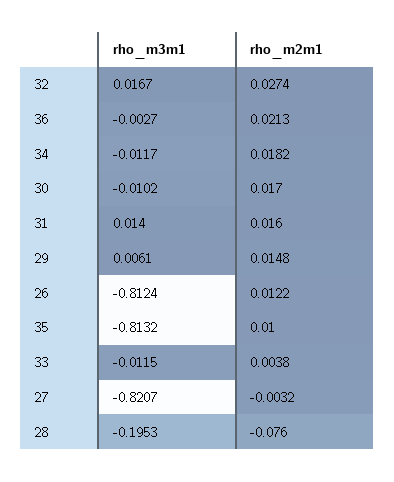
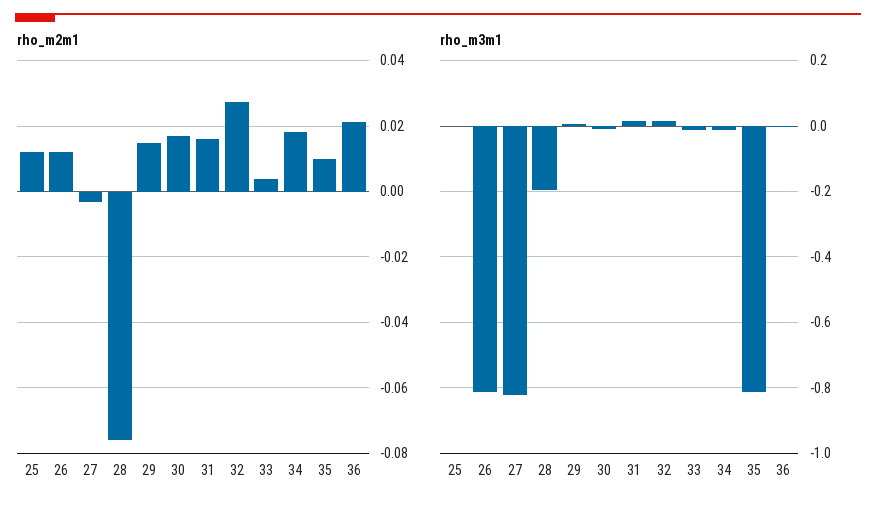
  {
    "rho_m3m1": {
      "32": 0.0167,
      "36": -0.0027,
      "34": -0.0117,
      "30": -0.0102,
      "31": 0.014,
      "29": 0.0061,
      "26": -0.8124,
      "35": -0.8132,
      "33": -0.0115,
      "27": -0.8207,
-     "28": -0.1953
+     "28": -0.1953,
+     "25": 0
    },
    "rho_m2m1": {
      "32": 0.0274,
      "36": 0.0213,
      "34": 0.0182,
      "30": 0.017,
      "31": 0.016,
      "29": 0.0148,
      "26": 0.0122,
      "35": 0.01,
      "33": 0.0038,
      "27": -0.0032,
-     "28": -0.076
+     "28": -0.076,
+     "25": 0.012
    }
  }

